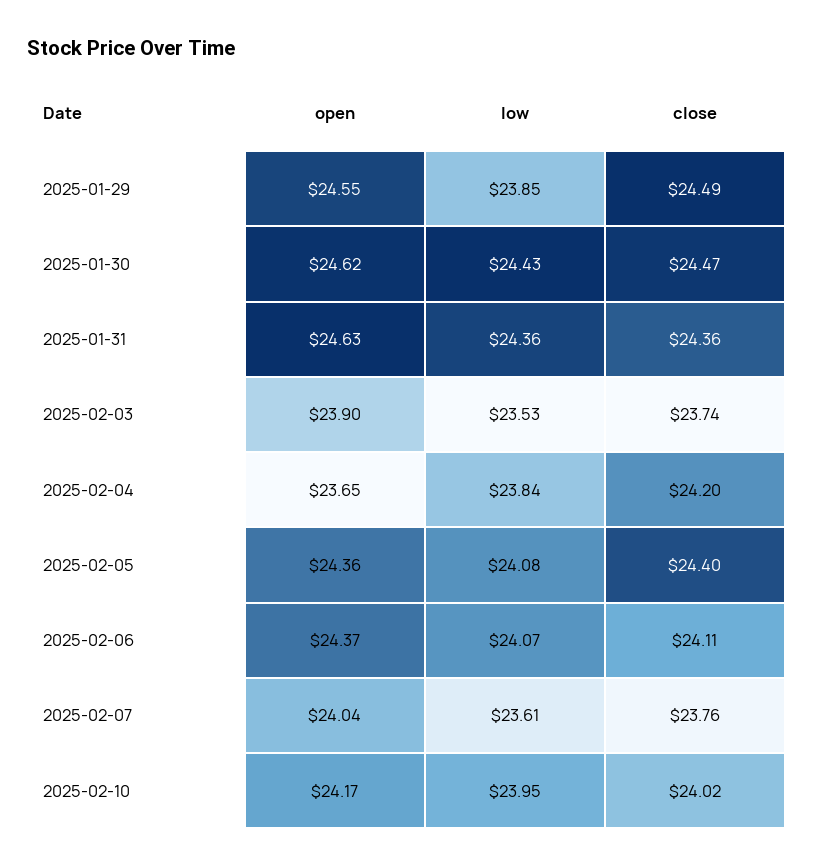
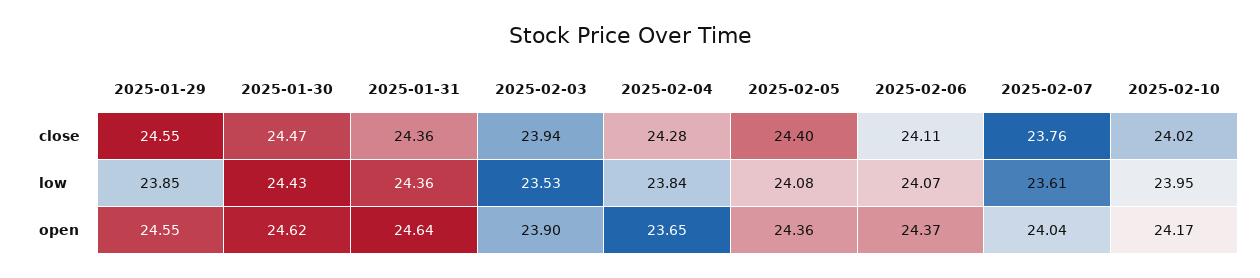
  {
    "open": {
      "2025-01-29": 24.55,
      "2025-01-30": 24.62,
-     "2025-01-31": 24.63,
+     "2025-01-31": 24.64,
      "2025-02-03": 23.9,
      "2025-02-04": 23.65,
      "2025-02-05": 24.36,
      "2025-02-06": 24.37,
      "2025-02-07": 24.04,
      "2025-02-10": 24.17
    },
    "low": {
      "2025-01-29": 23.85,
      "2025-01-30": 24.43,
      "2025-01-31": 24.36,
      "2025-02-03": 23.53,
      "2025-02-04": 23.84,
      "2025-02-05": 24.08,
      "2025-02-06": 24.07,
      "2025-02-07": 23.61,
      "2025-02-10": 23.95
    },
    "close": {
-     "2025-01-29": 24.49,
+     "2025-01-29": 24.55,
      "2025-01-30": 24.47,
      "2025-01-31": 24.36,
-     "2025-02-03": 23.74,
+     "2025-02-03": 23.94,
-     "2025-02-04": 24.2,
+     "2025-02-04": 24.28,
      "2025-02-05": 24.4,
      "2025-02-06": 24.11,
      "2025-02-07": 23.76,
      "2025-02-10": 24.02
    }
  }

